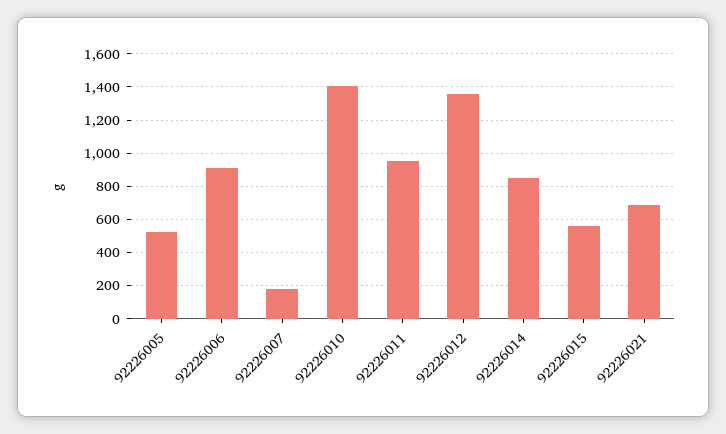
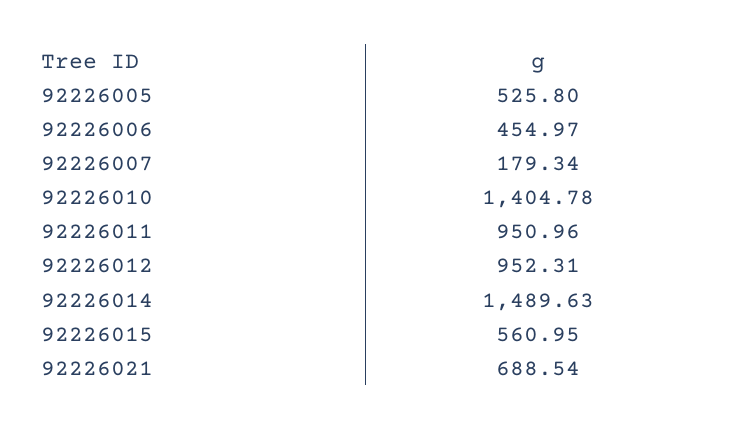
  {
    "92226005": 525.8,
-   "92226006": 900,
+   "92226006": 454.97,
    "92226007": 179.34,
    "92226010": 1404.78,
    "92226011": 950.96,
-   "92226012": 1350,
+   "92226012": 952.31,
-   "92226014": 850,
+   "92226014": 1489.63,
    "92226015": 560.95,
    "92226021": 688.54
  }

